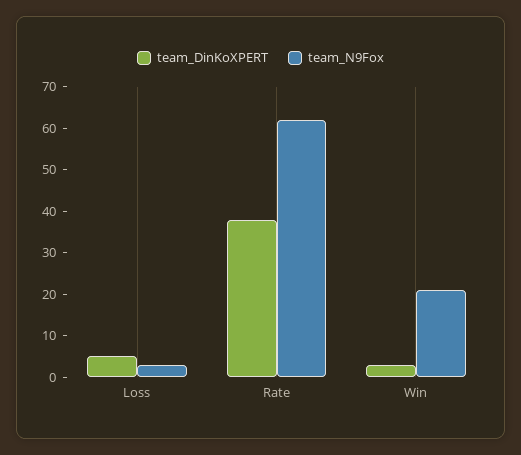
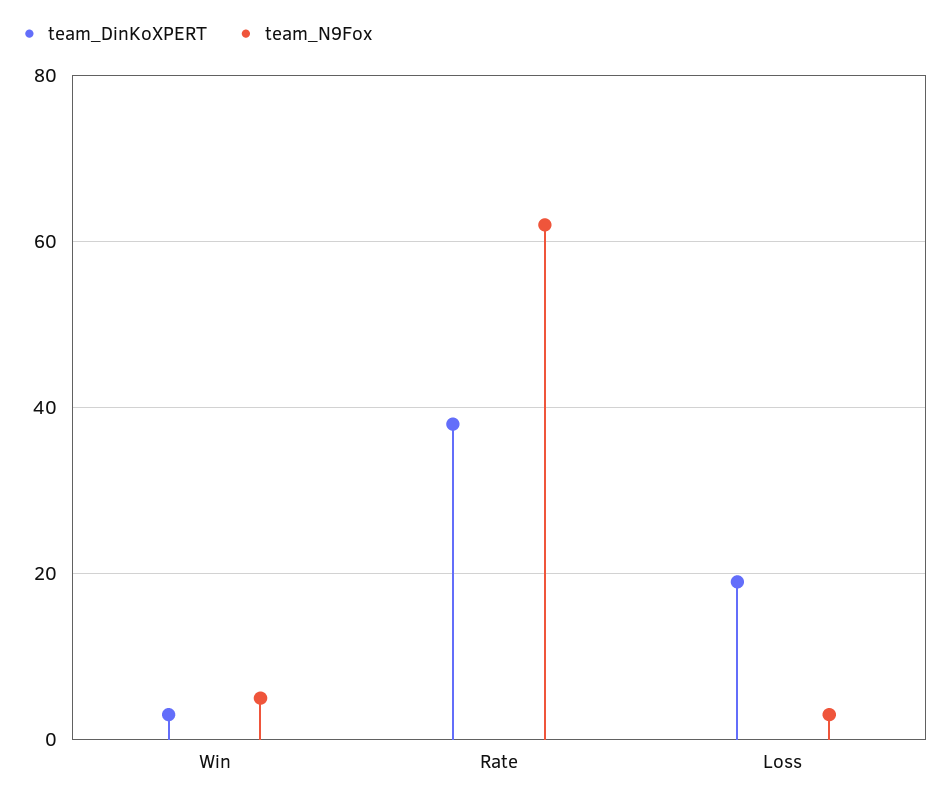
  {
    "team_DinKoXPERT": {
-     "Loss": 5,
+     "Loss": 20,
      "Rate": 40,
      "Win": 5
    },
    "team_N9Fox": {
      "Loss": 5,
      "Rate": 60,
-     "Win": 20
+     "Win": 5
    }
  }

